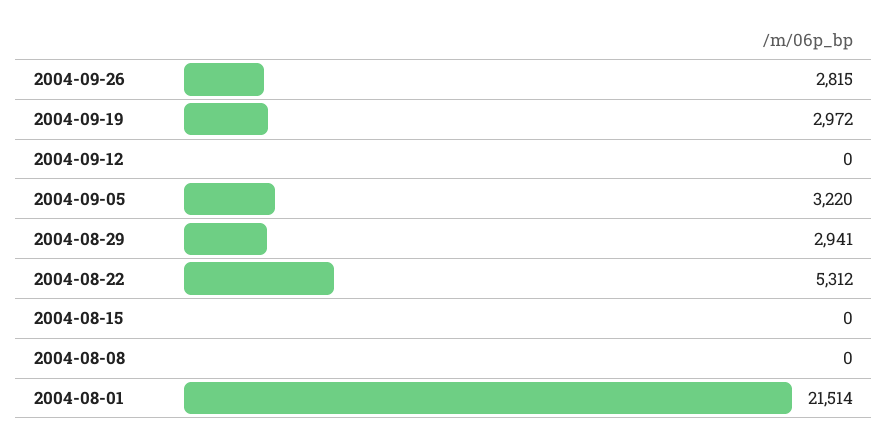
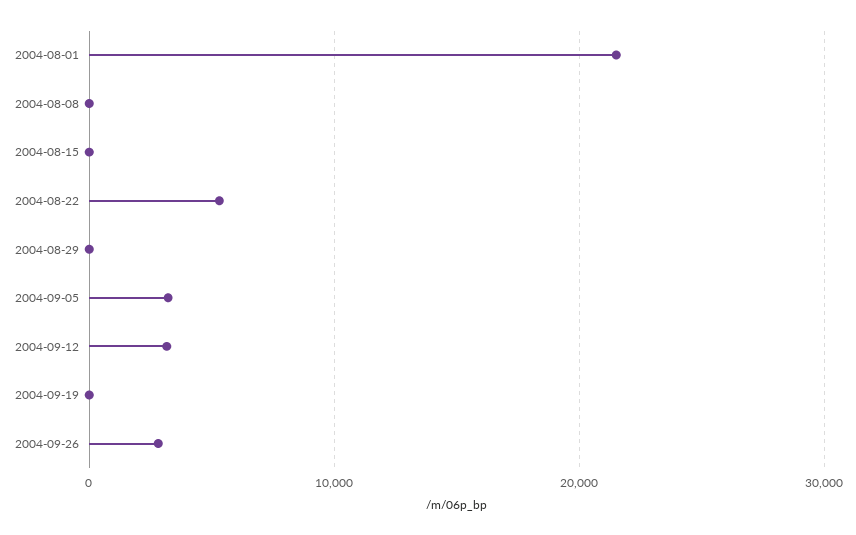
  {
    "2004-09-26": 2815,
-   "2004-09-19": 2972,
+   "2004-09-19": 0,
-   "2004-09-12": 0,
+   "2004-09-12": 3000,
    "2004-09-05": 3220,
-   "2004-08-29": 2941,
+   "2004-08-29": 0,
    "2004-08-22": 5312,
    "2004-08-15": 0,
    "2004-08-08": 0,
    "2004-08-01": 21514
  }

